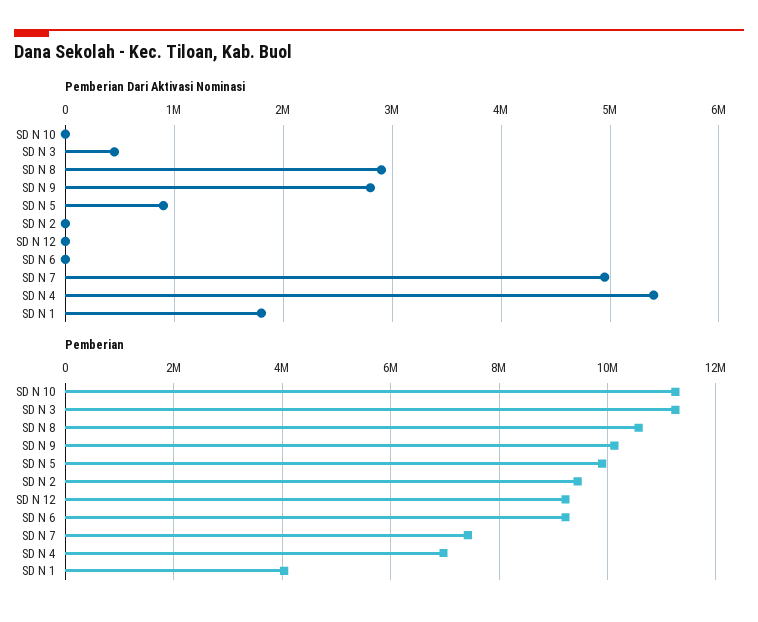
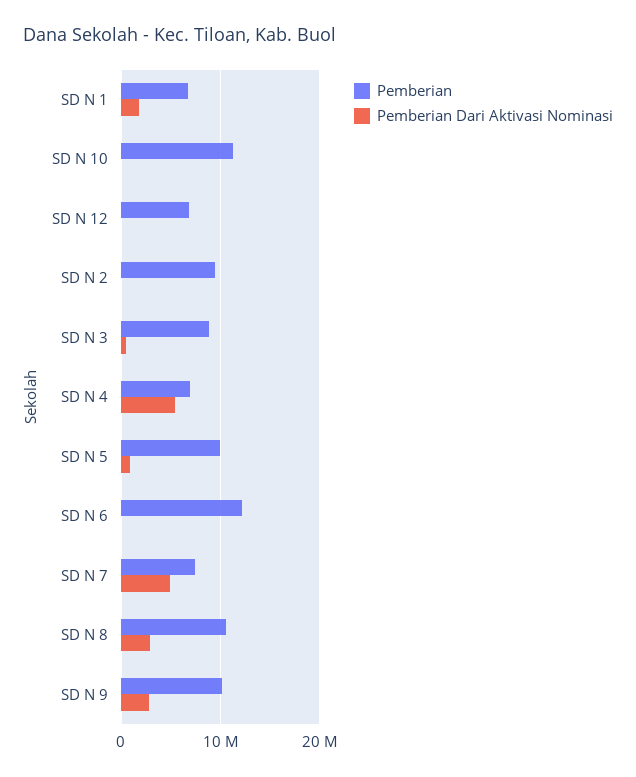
  {
    "Pemberian Dari Aktivasi Nominasi": {
      "SD N 10": 0,
      "SD N 3": 500000,
      "SD N 8": 2900000,
      "SD N 9": 2800000,
      "SD N 5": 900000,
      "SD N 2": 0,
      "SD N 12": 0,
      "SD N 6": 0,
      "SD N 7": 5000000,
      "SD N 4": 5400000,
      "SD N 1": 1800000
    },
    "Pemberian": {
      "SD N 10": 11200000,
-     "SD N 3": 11200000,
+     "SD N 3": 9000000,
      "SD N 8": 10600000,
      "SD N 9": 10200000,
      "SD N 5": 10000000,
      "SD N 2": 9400000,
-     "SD N 12": 9200000,
+     "SD N 12": 7000000,
-     "SD N 6": 9200000,
+     "SD N 6": 12000000,
      "SD N 7": 7400000,
      "SD N 4": 7000000,
-     "SD N 1": 4000000
+     "SD N 1": 7000000
    }
  }

